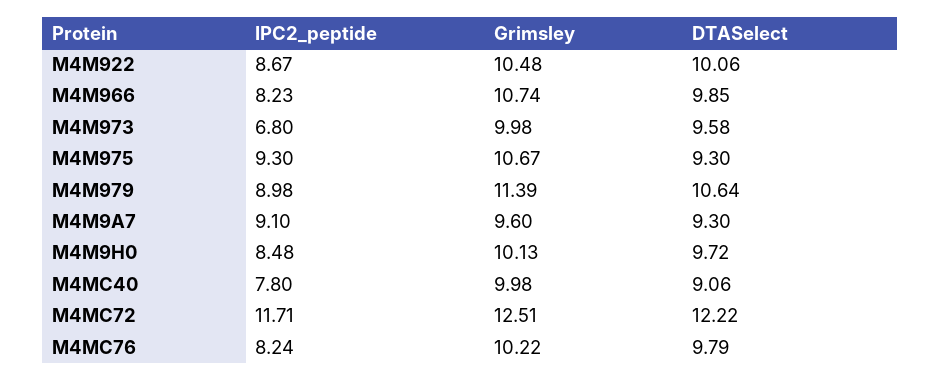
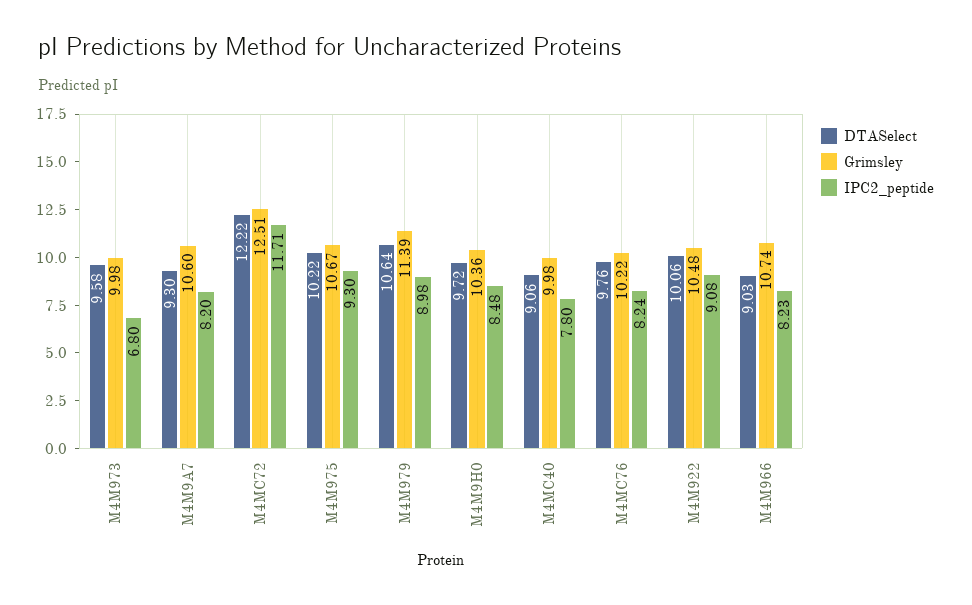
  {
    "IPC2_peptide": {
-     "M4M922": 8.67,
+     "M4M922": 9.08,
      "M4M966": 8.23,
      "M4M973": 6.8,
      "M4M975": 9.3,
      "M4M979": 8.98,
-     "M4M9A7": 9.1,
+     "M4M9A7": 8.2,
      "M4M9H0": 8.48,
      "M4MC40": 7.8,
      "M4MC72": 11.71,
      "M4MC76": 8.24
    },
    "Grimsley": {
      "M4M922": 10.48,
      "M4M966": 10.74,
      "M4M973": 9.98,
      "M4M975": 10.67,
      "M4M979": 11.39,
-     "M4M9A7": 9.6,
+     "M4M9A7": 10.6,
-     "M4M9H0": 10.13,
+     "M4M9H0": 10.36,
      "M4MC40": 9.98,
      "M4MC72": 12.51,
      "M4MC76": 10.22
    },
    "DTASelect": {
      "M4M922": 10.06,
-     "M4M966": 9.85,
+     "M4M966": 9.03,
      "M4M973": 9.58,
-     "M4M975": 9.3,
+     "M4M975": 10.22,
      "M4M979": 10.64,
      "M4M9A7": 9.3,
      "M4M9H0": 9.72,
      "M4MC40": 9.06,
      "M4MC72": 12.22,
-     "M4MC76": 9.79
+     "M4MC76": 9.76
    }
  }

